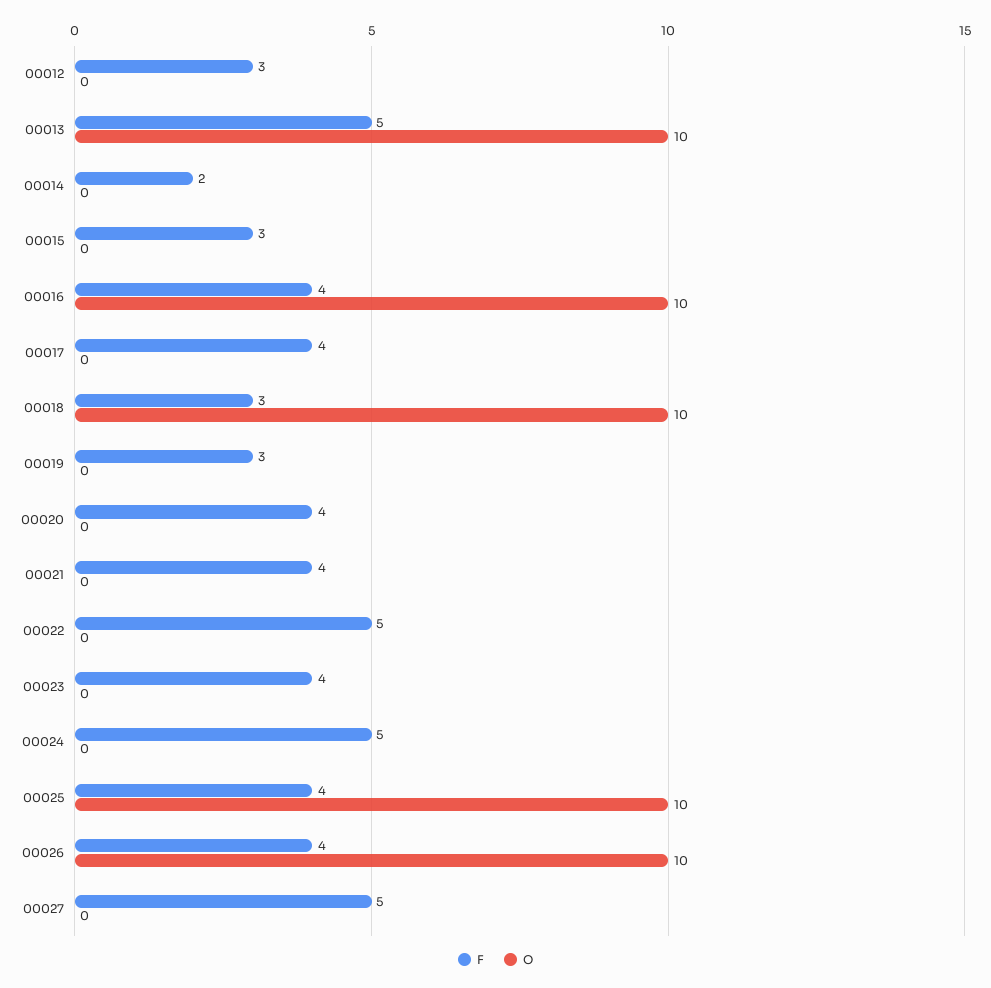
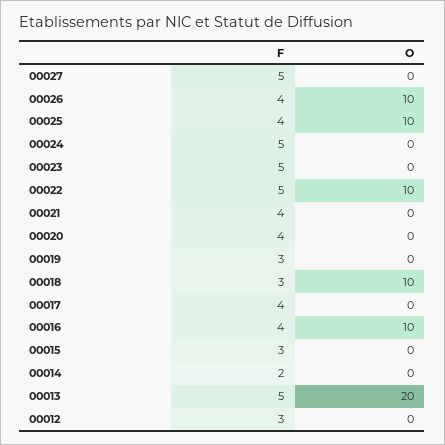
  {
    "F": {
      "00012": 3,
      "00013": 5,
      "00014": 2,
      "00015": 3,
      "00016": 4,
      "00017": 4,
      "00018": 3,
      "00019": 3,
      "00020": 4,
      "00021": 4,
      "00022": 5,
-     "00023": 4,
+     "00023": 5,
      "00024": 5,
      "00025": 4,
      "00026": 4,
      "00027": 5
    },
    "O": {
      "00012": 0,
-     "00013": 10,
+     "00013": 20,
      "00014": 0,
      "00015": 0,
      "00016": 10,
      "00017": 0,
      "00018": 10,
      "00019": 0,
      "00020": 0,
      "00021": 0,
-     "00022": 0,
+     "00022": 10,
      "00023": 0,
      "00024": 0,
      "00025": 10,
      "00026": 10,
      "00027": 0
    }
  }

